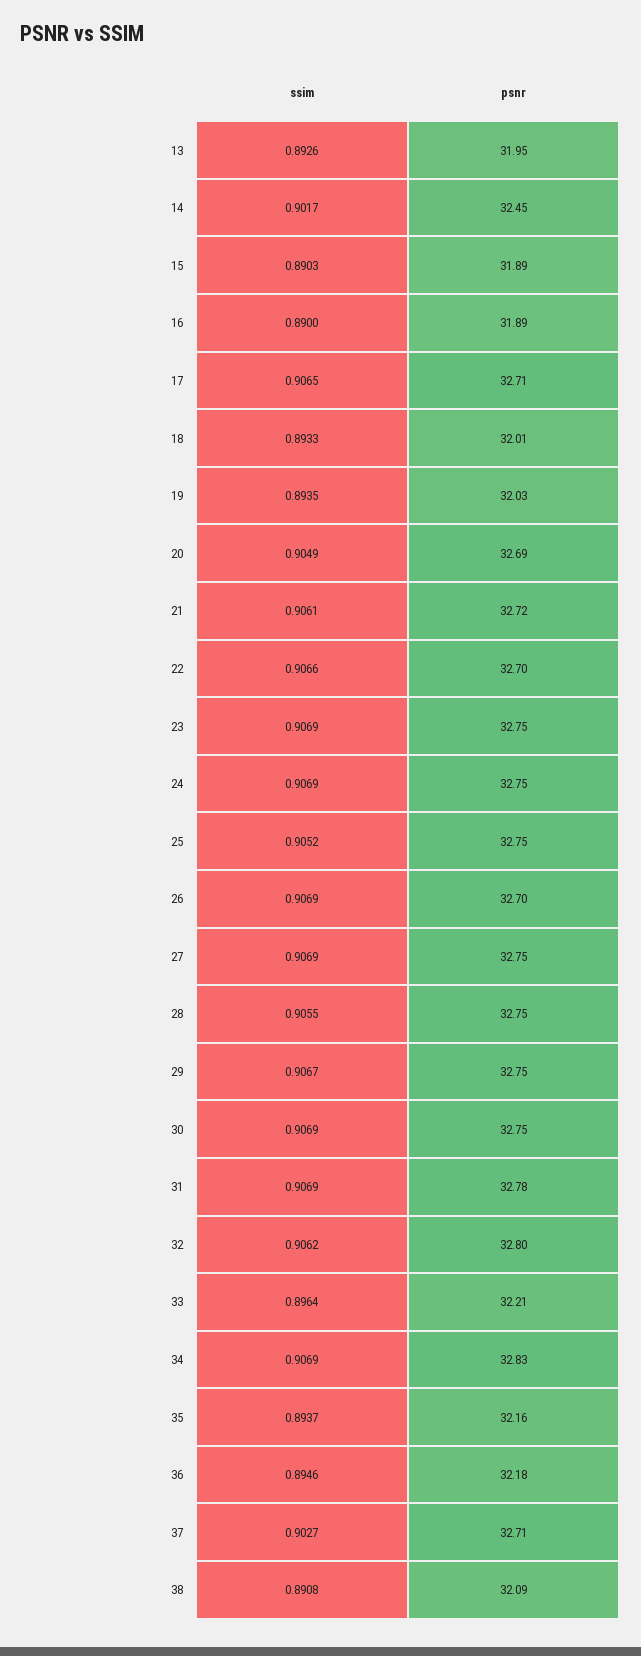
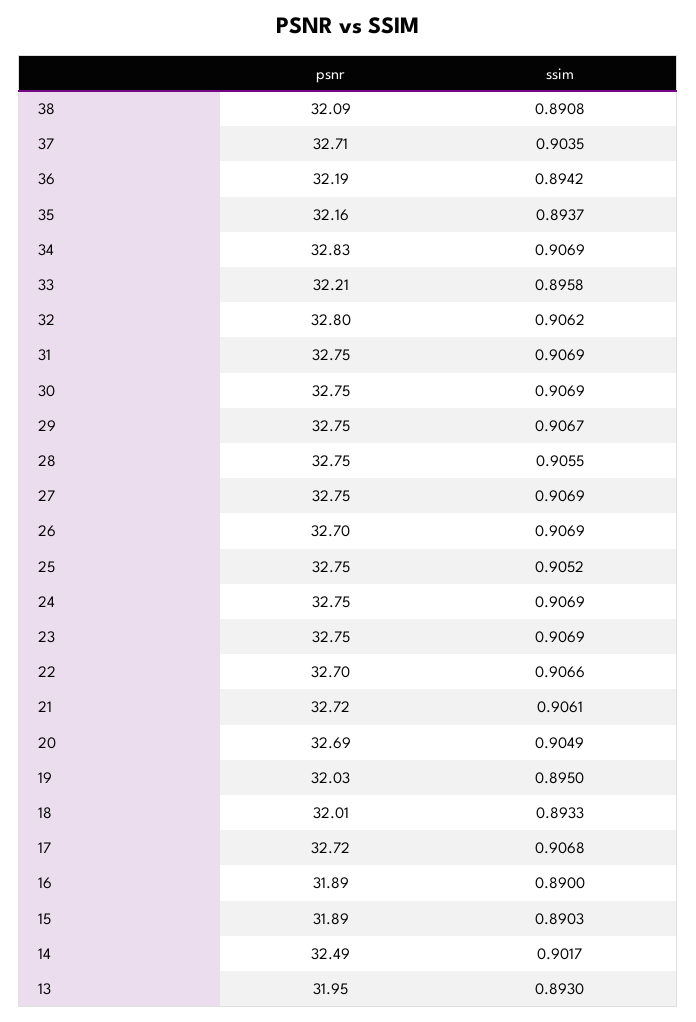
  {
    "ssim": {
-     "13": 0.8926,
+     "13": 0.893,
      "14": 0.9017,
      "15": 0.8903,
      "16": 0.89,
-     "17": 0.9065,
+     "17": 0.9068,
      "18": 0.8933,
-     "19": 0.8935,
+     "19": 0.895,
      "20": 0.9049,
      "21": 0.9061,
      "22": 0.9066,
      "23": 0.9069,
      "24": 0.9069,
      "25": 0.9052,
      "26": 0.9069,
      "27": 0.9069,
      "28": 0.9055,
      "29": 0.9067,
      "30": 0.9069,
      "31": 0.9069,
      "32": 0.9062,
-     "33": 0.8964,
+     "33": 0.8958,
      "34": 0.9069,
      "35": 0.8937,
-     "36": 0.8946,
+     "36": 0.8942,
-     "37": 0.9027,
+     "37": 0.9035,
      "38": 0.8908
    },
    "psnr": {
      "13": 31.95,
-     "14": 32.45,
+     "14": 32.49,
      "15": 31.89,
      "16": 31.89,
-     "17": 32.71,
+     "17": 32.72,
      "18": 32.01,
      "19": 32.03,
      "20": 32.69,
      "21": 32.72,
      "22": 32.7,
      "23": 32.75,
      "24": 32.75,
      "25": 32.75,
      "26": 32.7,
      "27": 32.75,
      "28": 32.75,
      "29": 32.75,
      "30": 32.75,
-     "31": 32.78,
+     "31": 32.75,
      "32": 32.8,
      "33": 32.21,
      "34": 32.83,
      "35": 32.16,
-     "36": 32.18,
+     "36": 32.19,
      "37": 32.71,
      "38": 32.09
    }
  }

